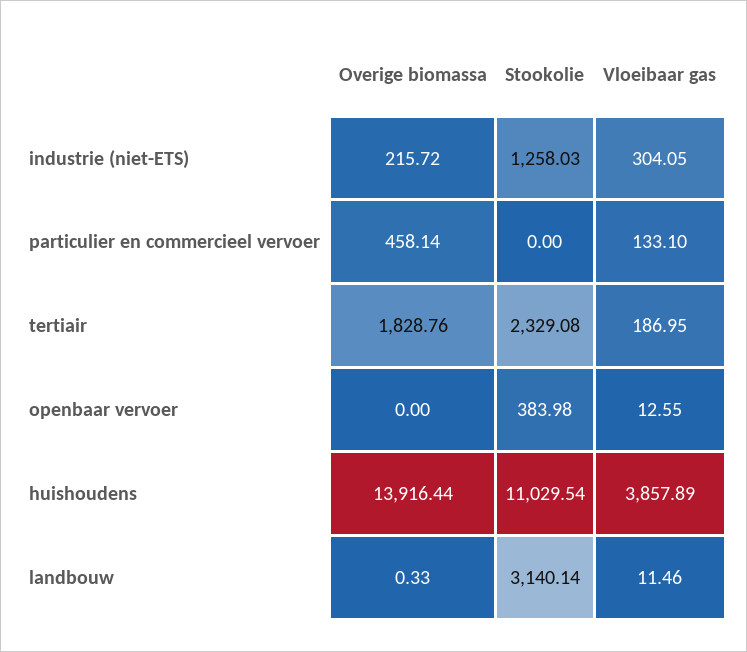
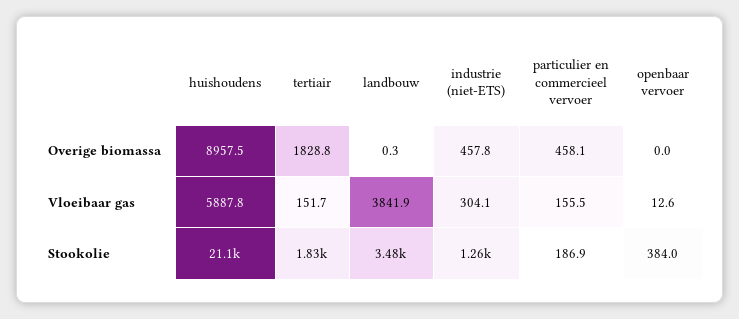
  {
    "Overige biomassa": {
-     "industrie (niet-ETS)": 215.72,
+     "industrie (niet-ETS)": 457.8,
      "particulier en commercieel vervoer": 458.14,
      "tertiair": 1828.76,
      "openbaar vervoer": 0,
-     "huishoudens": 13916.44,
+     "huishoudens": 8957.5,
      "landbouw": 0.33
    },
    "Stookolie": {
      "industrie (niet-ETS)": 1258.03,
-     "particulier en commercieel vervoer": 0,
+     "particulier en commercieel vervoer": 186.9,
-     "tertiair": 2329.08,
+     "tertiair": 1830,
      "openbaar vervoer": 383.98,
-     "huishoudens": 11029.54,
+     "huishoudens": 21100,
-     "landbouw": 3140.14
+     "landbouw": 3480
    },
    "Vloeibaar gas": {
      "industrie (niet-ETS)": 304.05,
-     "particulier en commercieel vervoer": 133.1,
+     "particulier en commercieel vervoer": 155.5,
-     "tertiair": 186.95,
+     "tertiair": 151.7,
      "openbaar vervoer": 12.55,
-     "huishoudens": 3857.89,
+     "huishoudens": 5887.8,
-     "landbouw": 11.46
+     "landbouw": 3841.9
    }
  }

